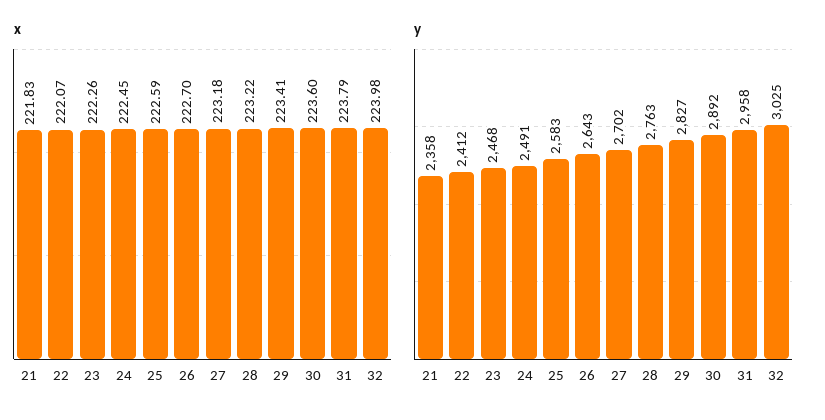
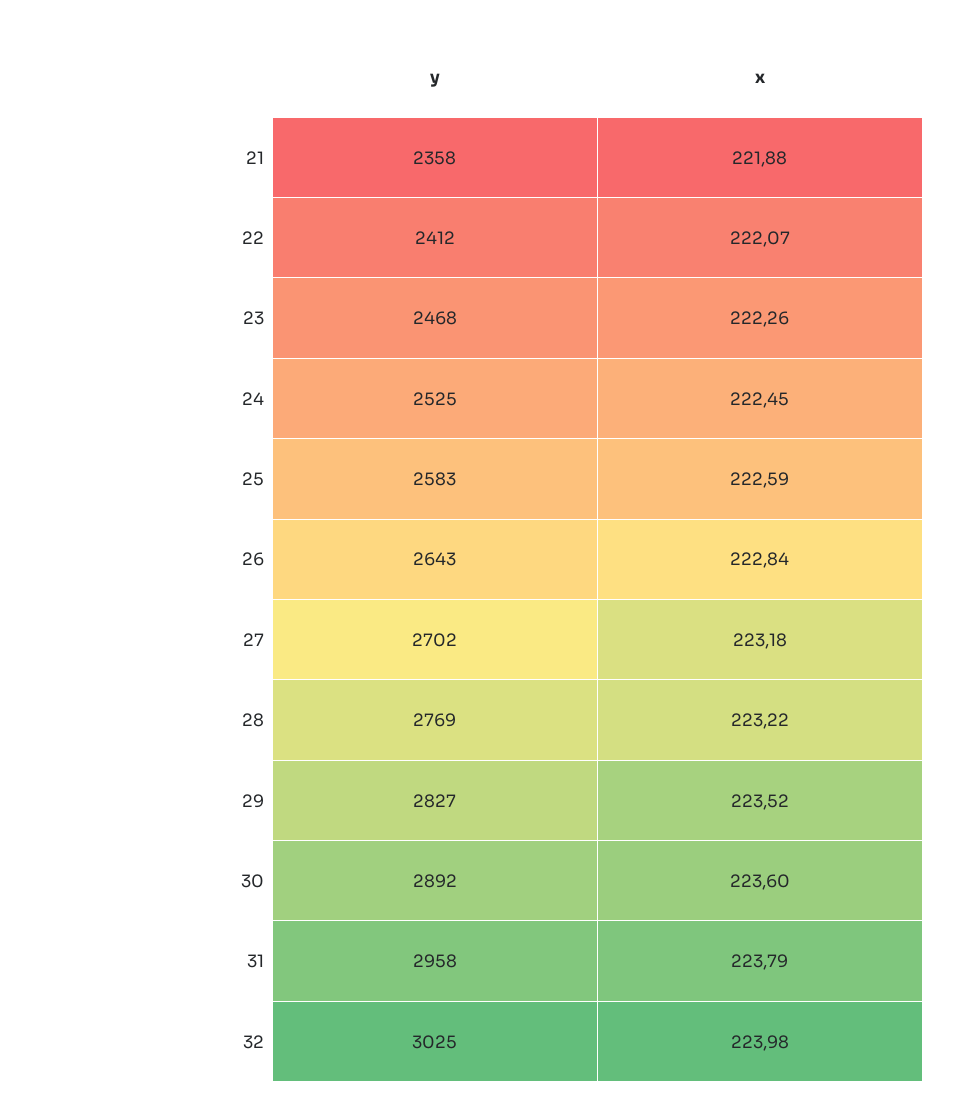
  {
    "x": {
-     "21": 221.83,
+     "21": 221.88,
      "22": 222.07,
      "23": 222.26,
      "24": 222.45,
      "25": 222.59,
-     "26": 222.7,
+     "26": 222.84,
      "27": 223.18,
      "28": 223.22,
-     "29": 223.41,
+     "29": 223.52,
      "30": 223.6,
      "31": 223.79,
      "32": 223.98
    },
    "y": {
      "21": 2358,
      "22": 2412,
      "23": 2468,
-     "24": 2491,
+     "24": 2525,
      "25": 2583,
      "26": 2643,
      "27": 2702,
-     "28": 2763,
+     "28": 2769,
      "29": 2827,
      "30": 2892,
      "31": 2958,
      "32": 3025
    }
  }

